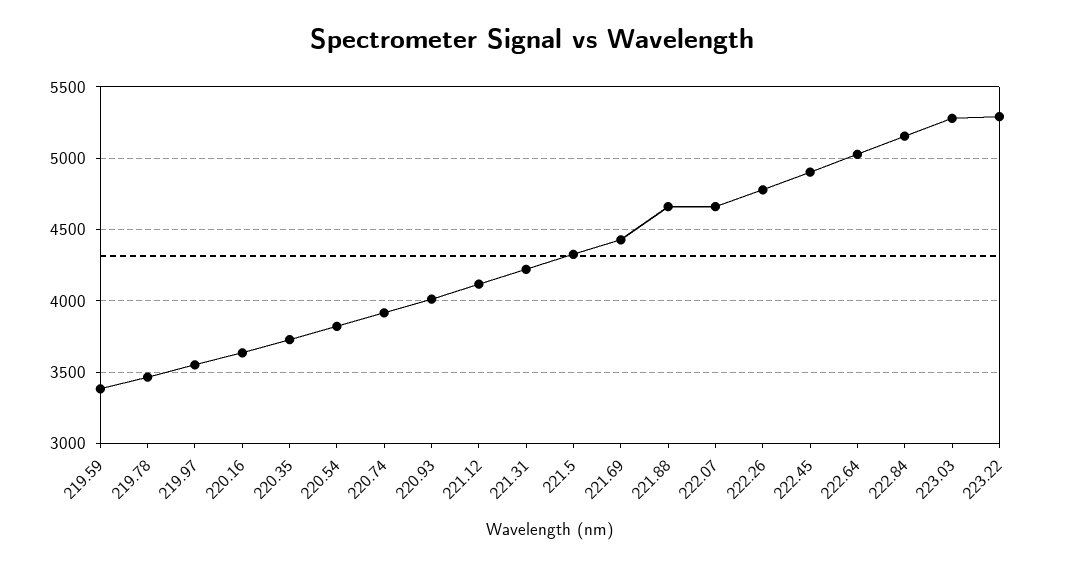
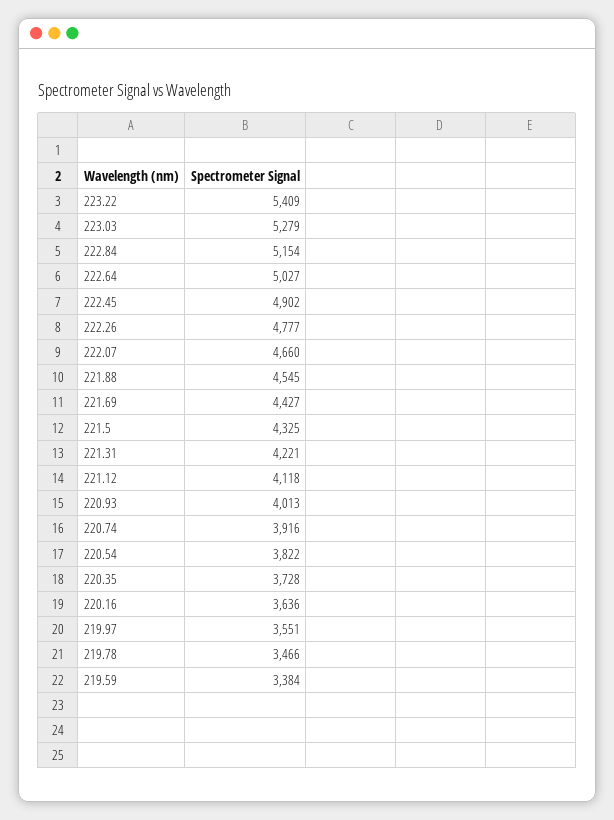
  {
    "219.59": 3384,
    "219.78": 3466,
    "219.97": 3551,
    "220.16": 3636,
    "220.35": 3728,
    "220.54": 3822,
    "220.74": 3916,
    "220.93": 4013,
    "221.12": 4118,
    "221.31": 4221,
    "221.5": 4325,
    "221.69": 4427,
-   "221.88": 4650,
+   "221.88": 4545,
    "222.07": 4660,
    "222.26": 4777,
    "222.45": 4902,
    "222.64": 5027,
    "222.84": 5154,
    "223.03": 5279,
-   "223.22": 5300
+   "223.22": 5409
  }

